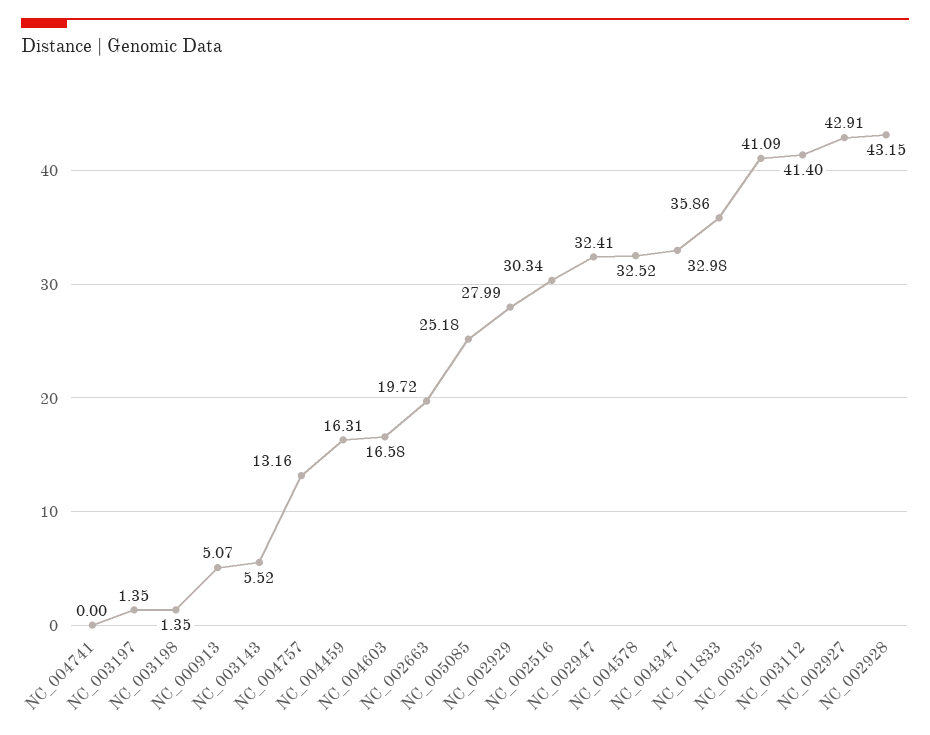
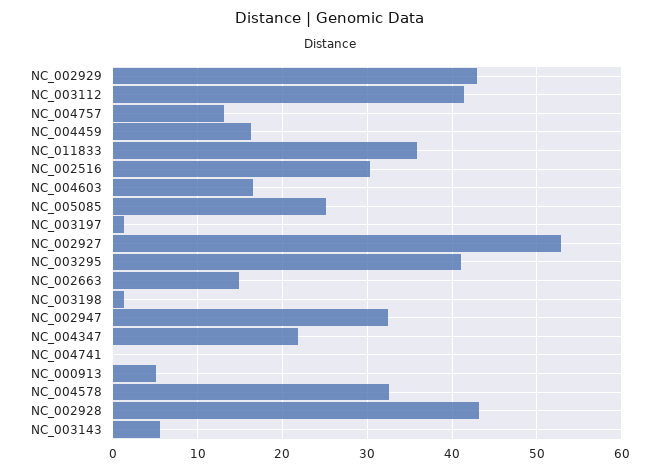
  {
    "NC_004741": 0,
    "NC_003197": 1.35,
    "NC_003198": 1.35,
    "NC_000913": 5.07,
    "NC_003143": 5.52,
    "NC_004757": 13.16,
    "NC_004459": 16.31,
    "NC_004603": 16.58,
-   "NC_002663": 19.72,
+   "NC_002663": 15,
    "NC_005085": 25.18,
-   "NC_002929": 27.99,
+   "NC_002929": 43,
    "NC_002516": 30.34,
    "NC_002947": 32.41,
    "NC_004578": 32.52,
-   "NC_004347": 32.98,
+   "NC_004347": 22,
    "NC_011833": 35.86,
    "NC_003295": 41.09,
    "NC_003112": 41.4,
-   "NC_002927": 42.91,
+   "NC_002927": 53,
    "NC_002928": 43.15
  }

